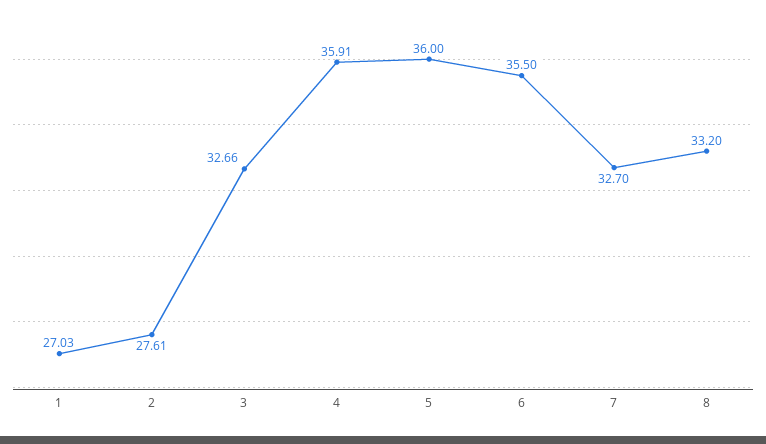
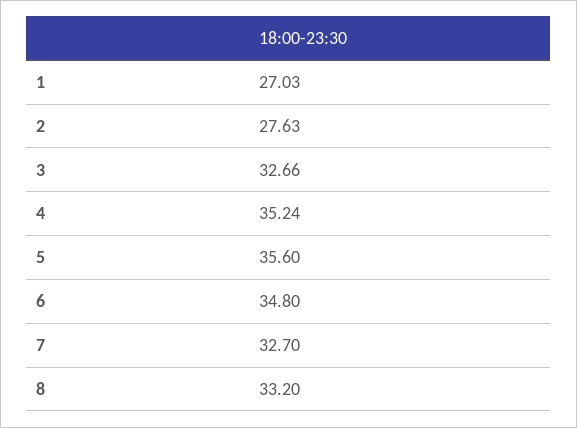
  {
    "1": 27.03,
-   "2": 27.61,
+   "2": 27.63,
    "3": 32.66,
-   "4": 35.91,
+   "4": 35.24,
-   "5": 36,
+   "5": 35.6,
-   "6": 35.5,
+   "6": 34.8,
    "7": 32.7,
    "8": 33.2
  }

